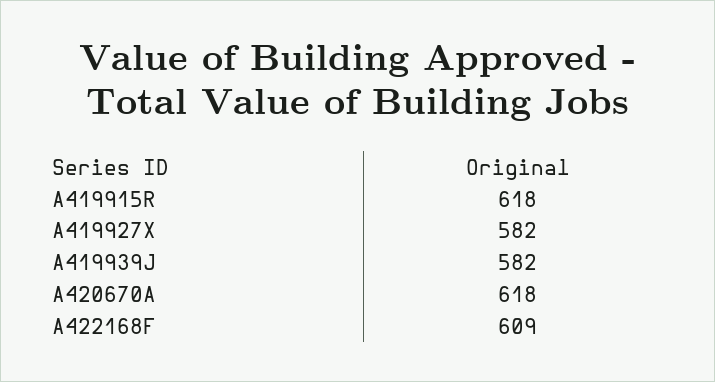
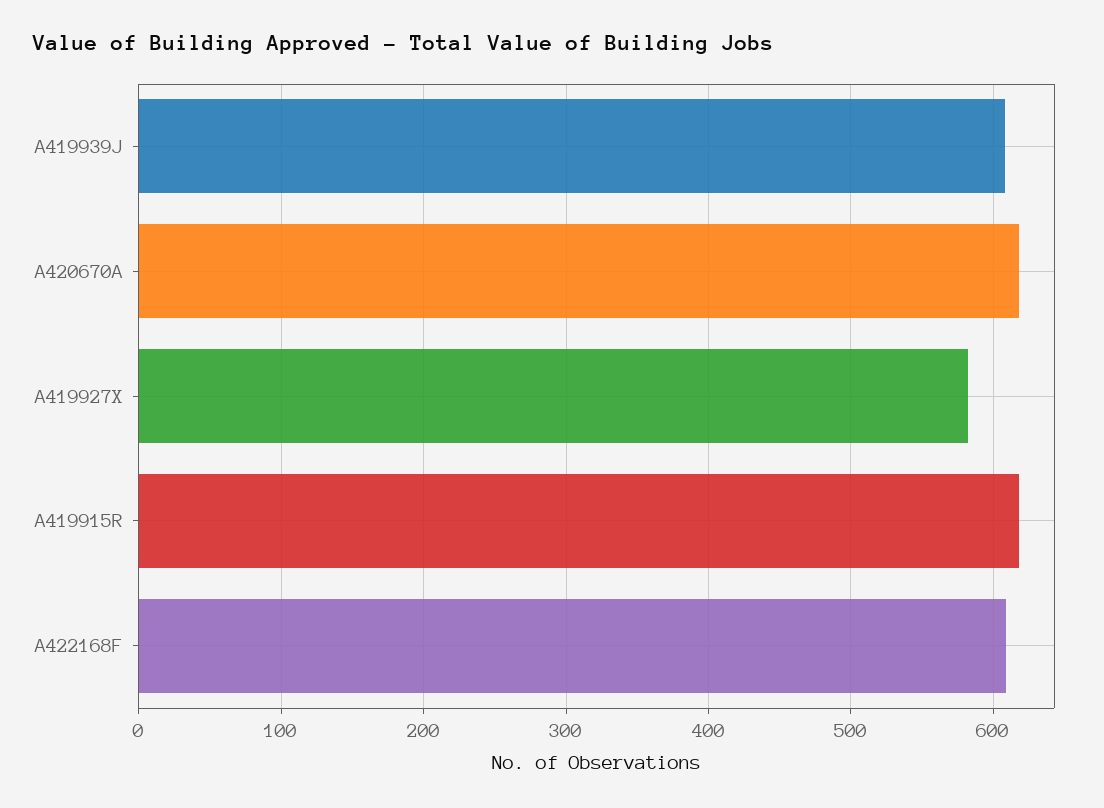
  {
    "A419915R": 618,
    "A419927X": 582,
-   "A419939J": 582,
+   "A419939J": 610,
    "A420670A": 618,
    "A422168F": 609
  }

